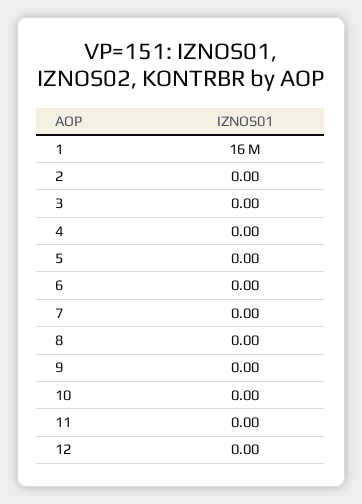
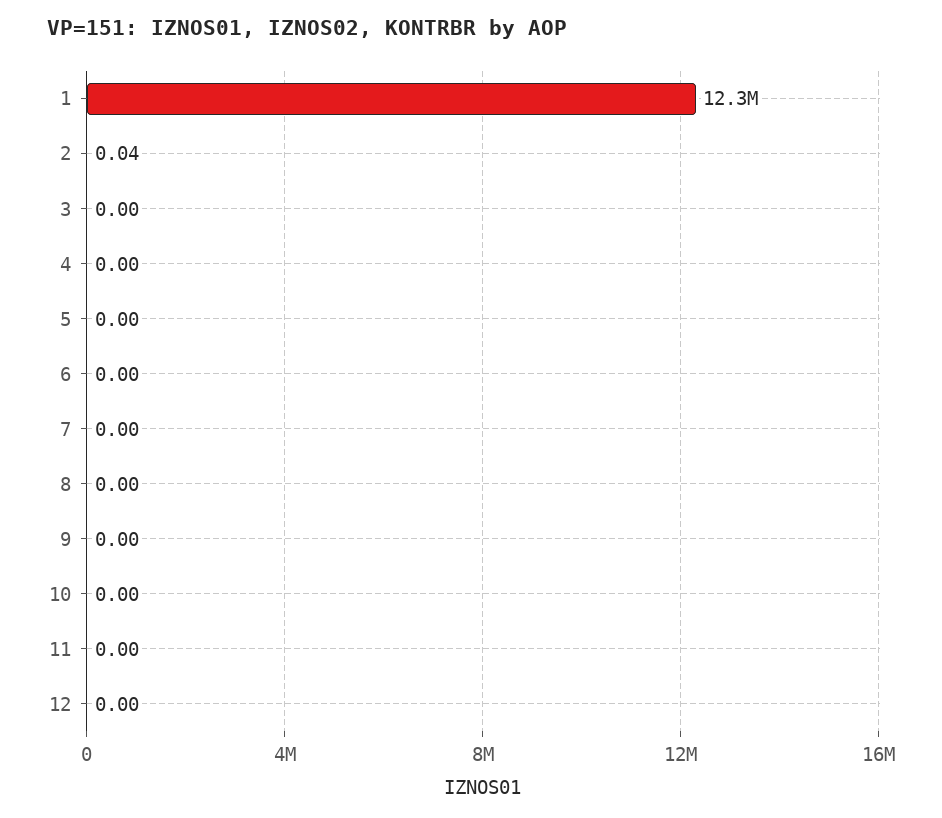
  {
-   "1": 16000000,
+   "1": 12300000,
-   "2": 0,
+   "2": 0.04,
    "3": 0,
    "4": 0,
    "5": 0,
    "6": 0,
    "7": 0,
    "8": 0,
    "9": 0,
    "10": 0,
    "11": 0,
    "12": 0
  }

